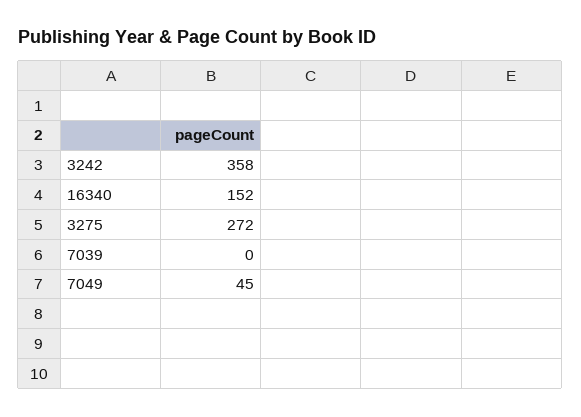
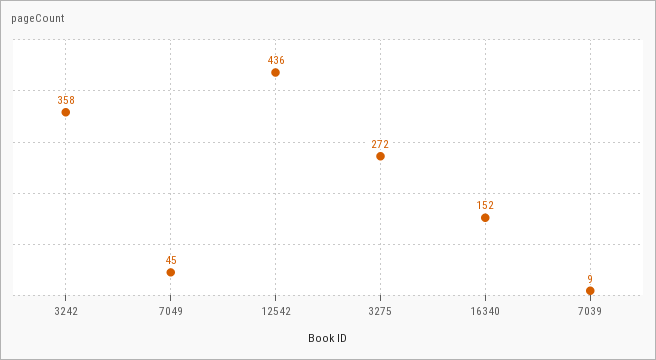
  {
    "3242": 358,
    "16340": 152,
    "3275": 272,
-   "7039": 0,
+   "7039": 9,
-   "7049": 45
+   "7049": 45,
+   "12542": 436
  }

